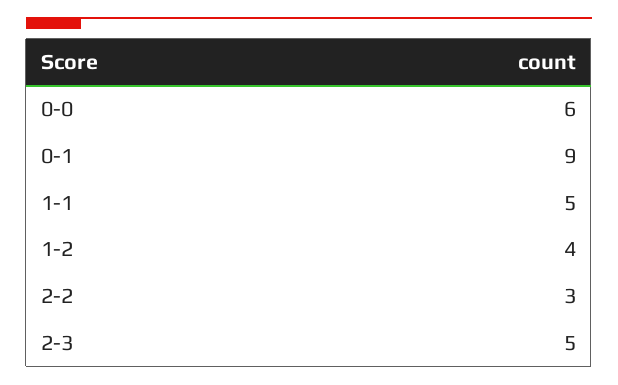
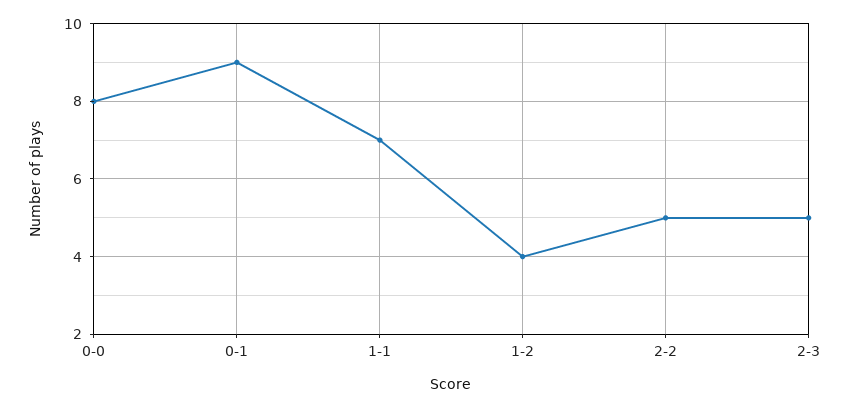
  {
-   "0-0": 6,
+   "0-0": 8,
    "0-1": 9,
-   "1-1": 5,
+   "1-1": 7,
    "1-2": 4,
-   "2-2": 3,
+   "2-2": 5,
    "2-3": 5
  }

